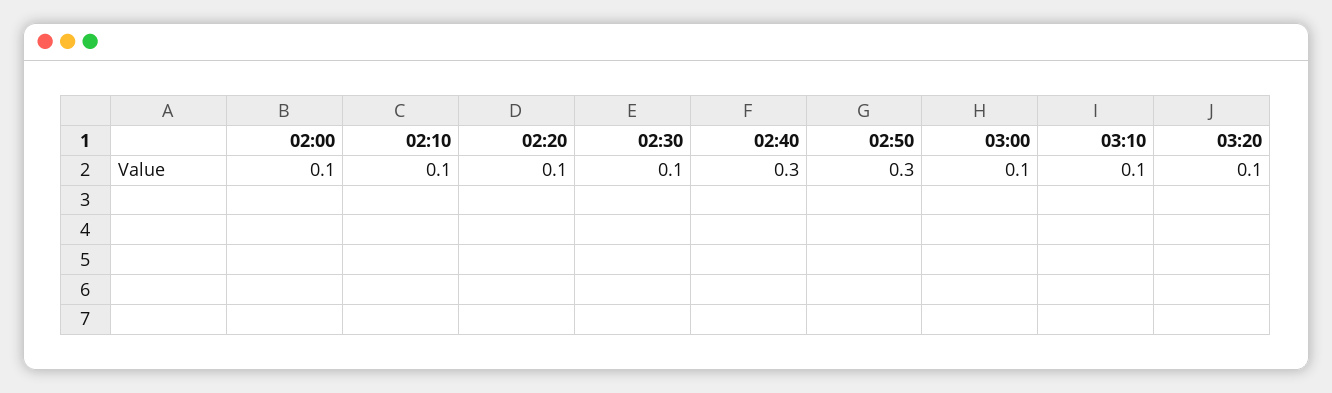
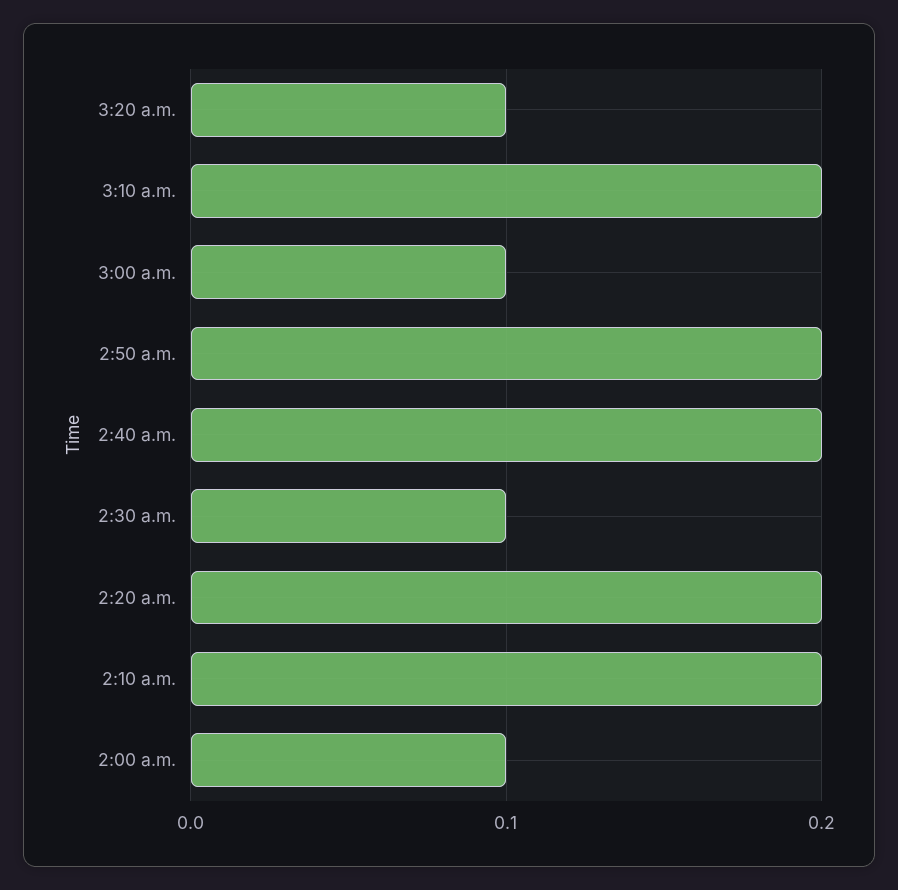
  {
    "02:00": 0.1,
-   "02:10": 0.1,
+   "02:10": 0.2,
-   "02:20": 0.1,
+   "02:20": 0.2,
    "02:30": 0.1,
-   "02:40": 0.3,
+   "02:40": 0.2,
-   "02:50": 0.3,
+   "02:50": 0.2,
    "03:00": 0.1,
-   "03:10": 0.1,
+   "03:10": 0.2,
    "03:20": 0.1
  }

